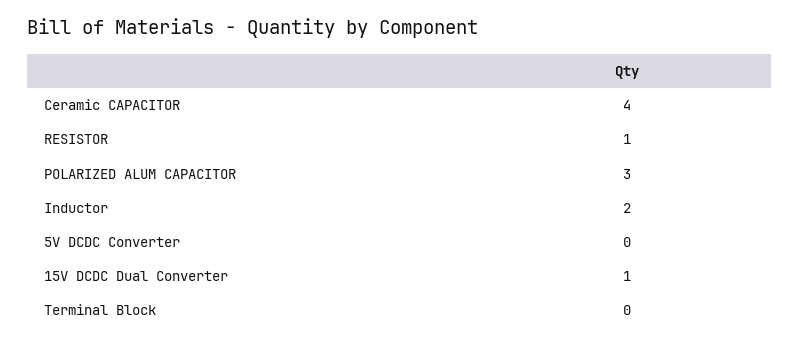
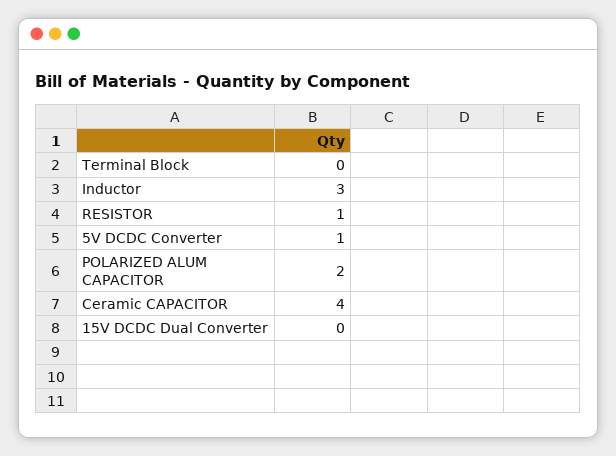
  {
    "Ceramic CAPACITOR": 4,
    "RESISTOR": 1,
-   "POLARIZED ALUM CAPACITOR": 3,
+   "POLARIZED ALUM CAPACITOR": 2,
-   "Inductor": 2,
+   "Inductor": 3,
-   "5V DCDC Converter": 0,
+   "5V DCDC Converter": 1,
-   "15V DCDC Dual Converter": 1,
+   "15V DCDC Dual Converter": 0,
    "Terminal Block": 0
  }

